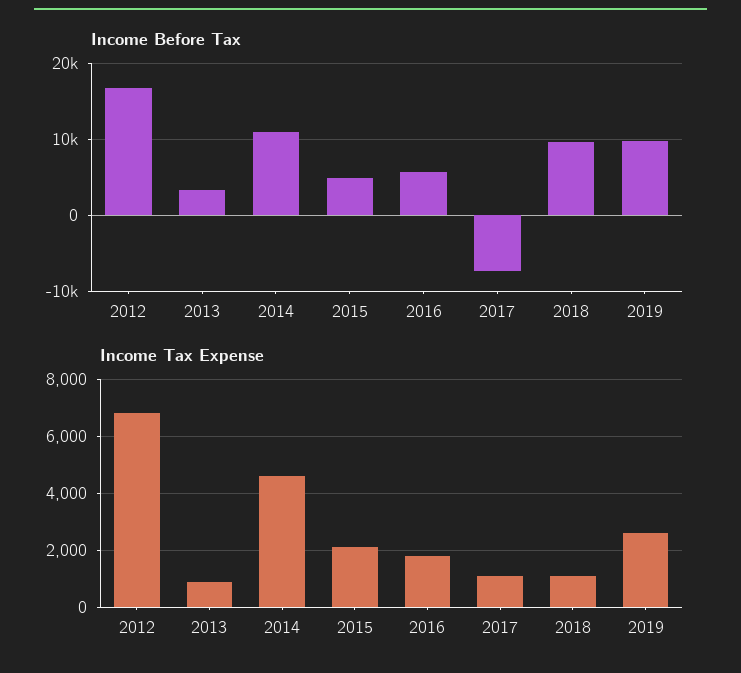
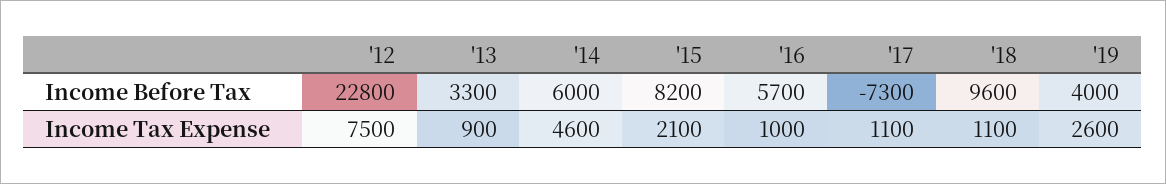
  {
    "Income Before Tax": {
-     "2012": 17000,
+     "2012": 22800,
      "2013": 3300,
-     "2014": 11000,
+     "2014": 6000,
-     "2015": 5000,
+     "2015": 8200,
      "2016": 5700,
      "2017": -7300,
      "2018": 9600,
-     "2019": 10000
+     "2019": 4000
    },
    "Income Tax Expense": {
-     "2012": 6750,
+     "2012": 7500,
      "2013": 900,
      "2014": 4600,
      "2015": 2100,
-     "2016": 1750,
+     "2016": 1000,
      "2017": 1100,
      "2018": 1100,
      "2019": 2600
    }
  }

